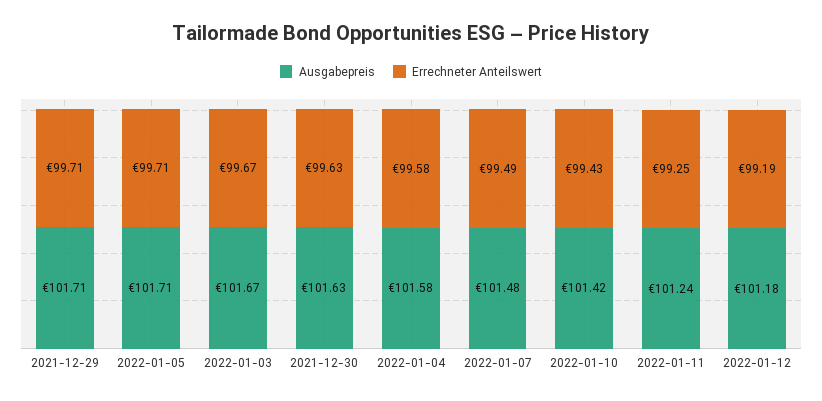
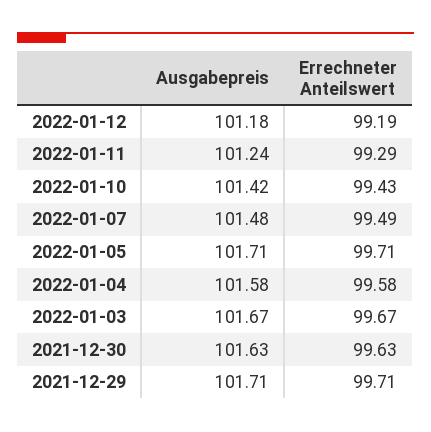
  {
    "Ausgabepreis": {
      "2021-12-29": 101.71,
      "2022-01-05": 101.71,
      "2022-01-03": 101.67,
      "2021-12-30": 101.63,
      "2022-01-04": 101.58,
      "2022-01-07": 101.48,
      "2022-01-10": 101.42,
      "2022-01-11": 101.24,
      "2022-01-12": 101.18
    },
    "Errechneter Anteilswert": {
      "2021-12-29": 99.71,
      "2022-01-05": 99.71,
      "2022-01-03": 99.67,
      "2021-12-30": 99.63,
      "2022-01-04": 99.58,
      "2022-01-07": 99.49,
      "2022-01-10": 99.43,
-     "2022-01-11": 99.25,
+     "2022-01-11": 99.29,
      "2022-01-12": 99.19
    }
  }

